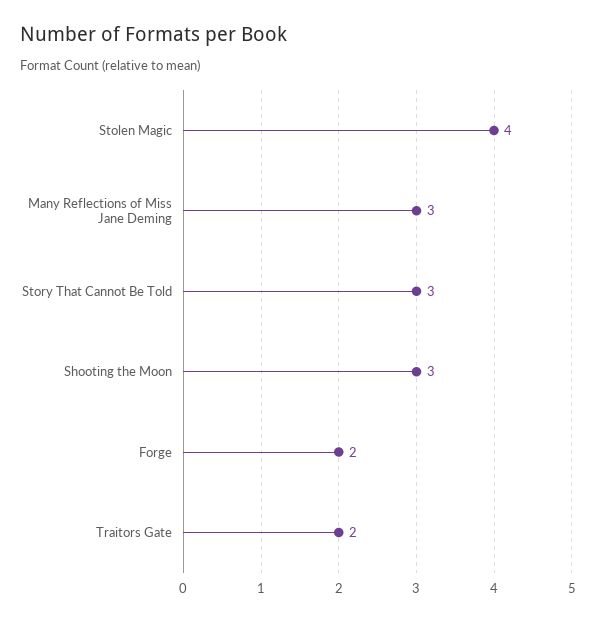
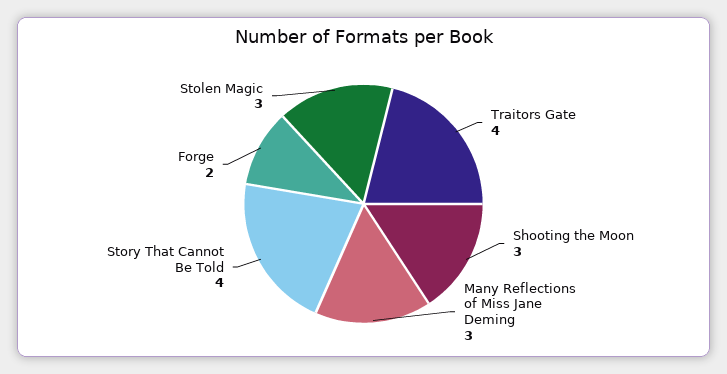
  {
-   "Stolen Magic": 4,
+   "Stolen Magic": 3,
    "Many Reflections of Miss Jane Deming": 3,
-   "Story That Cannot Be Told": 3,
+   "Story That Cannot Be Told": 4,
    "Shooting the Moon": 3,
    "Forge": 2,
-   "Traitors Gate": 2
+   "Traitors Gate": 4
  }

